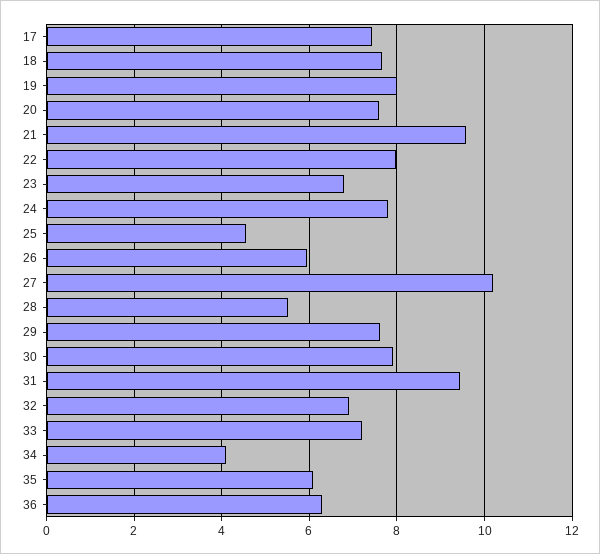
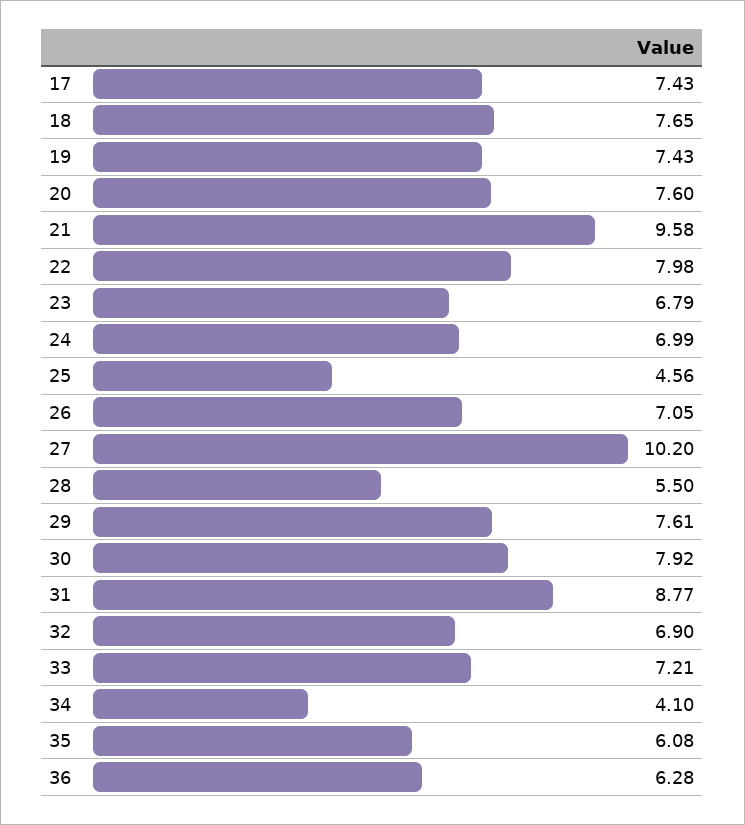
  {
    "17": 7.43,
    "18": 7.65,
-   "19": 8,
+   "19": 7.43,
    "20": 7.6,
    "21": 9.58,
    "22": 7.98,
    "23": 6.79,
-   "24": 7.8,
+   "24": 6.99,
    "25": 4.56,
-   "26": 6,
+   "26": 7.05,
    "27": 10.2,
    "28": 5.5,
    "29": 7.61,
    "30": 7.92,
-   "31": 9.4,
+   "31": 8.77,
    "32": 6.9,
    "33": 7.21,
    "34": 4.1,
    "35": 6.08,
    "36": 6.28
  }

